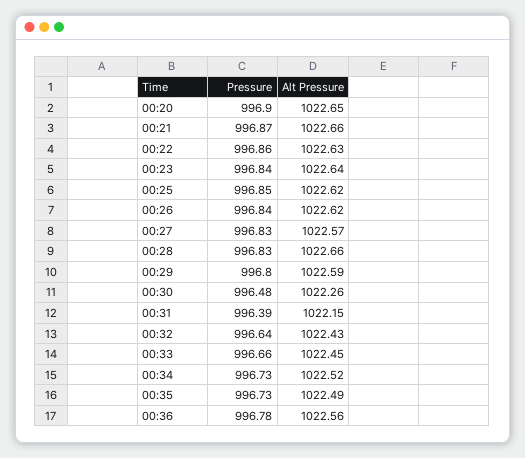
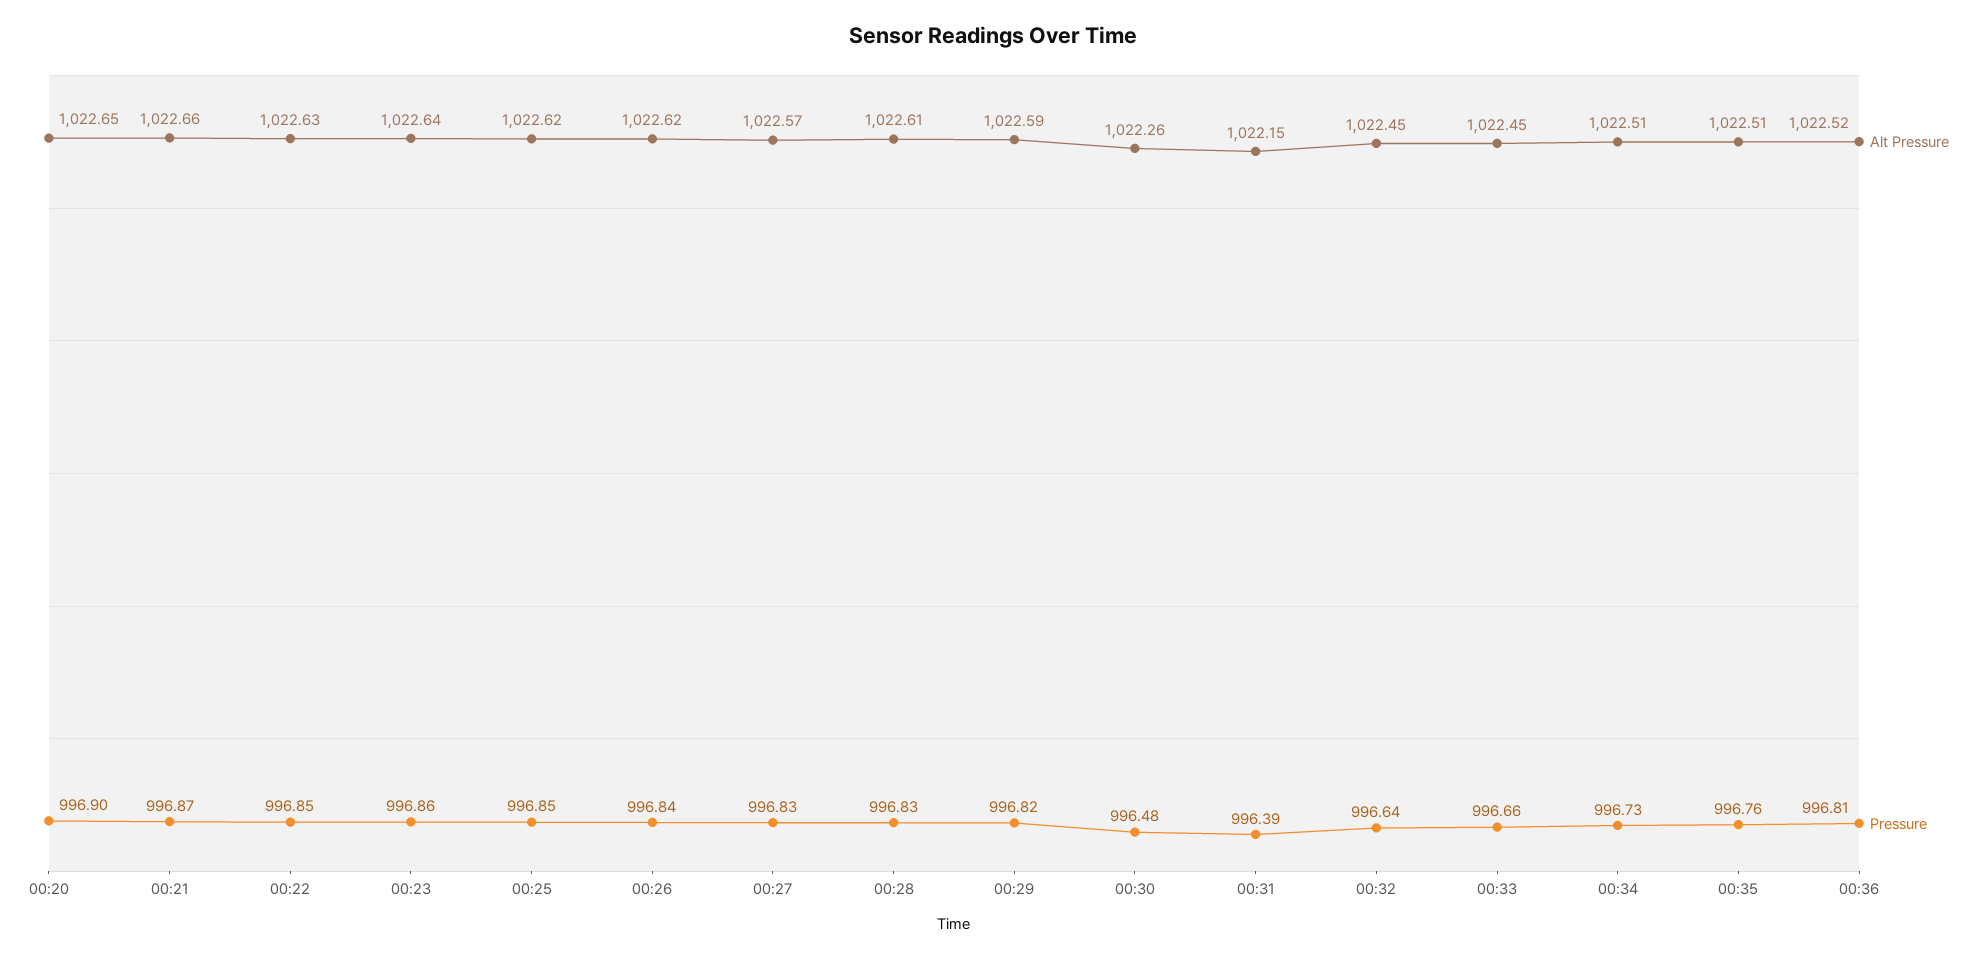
  {
    "Pressure": {
      "00:20": 996.9,
      "00:21": 996.87,
-     "00:22": 996.86,
+     "00:22": 996.85,
-     "00:23": 996.84,
+     "00:23": 996.86,
      "00:25": 996.85,
      "00:26": 996.84,
      "00:27": 996.83,
      "00:28": 996.83,
-     "00:29": 996.8,
+     "00:29": 996.82,
      "00:30": 996.48,
      "00:31": 996.39,
      "00:32": 996.64,
      "00:33": 996.66,
      "00:34": 996.73,
-     "00:35": 996.73,
+     "00:35": 996.76,
-     "00:36": 996.78
+     "00:36": 996.81
    },
    "Alt Pressure": {
      "00:20": 1022.65,
      "00:21": 1022.66,
      "00:22": 1022.63,
      "00:23": 1022.64,
      "00:25": 1022.62,
      "00:26": 1022.62,
      "00:27": 1022.57,
-     "00:28": 1022.66,
+     "00:28": 1022.61,
      "00:29": 1022.59,
      "00:30": 1022.26,
      "00:31": 1022.15,
-     "00:32": 1022.43,
+     "00:32": 1022.45,
      "00:33": 1022.45,
-     "00:34": 1022.52,
+     "00:34": 1022.51,
-     "00:35": 1022.49,
+     "00:35": 1022.51,
-     "00:36": 1022.56
+     "00:36": 1022.52
    }
  }

